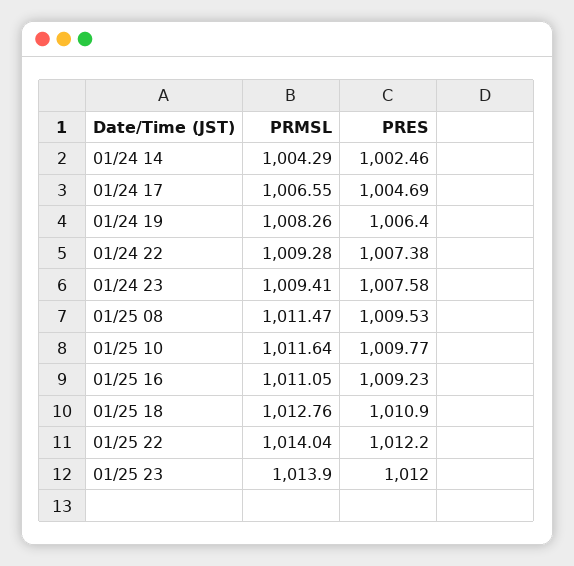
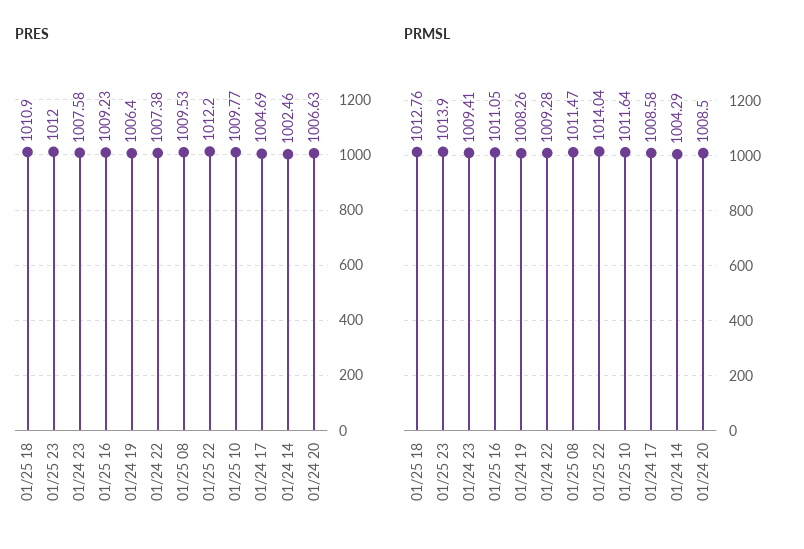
  {
    "PRMSL": {
      "01/24 14": 1004.29,
-     "01/24 17": 1006.55,
+     "01/24 17": 1008.58,
      "01/24 19": 1008.26,
      "01/24 22": 1009.28,
      "01/24 23": 1009.41,
      "01/25 08": 1011.47,
      "01/25 10": 1011.64,
      "01/25 16": 1011.05,
      "01/25 18": 1012.76,
      "01/25 22": 1014.04,
-     "01/25 23": 1013.9
+     "01/25 23": 1013.9,
+     "01/24 20": 1008.5
    },
    "PRES": {
      "01/24 14": 1002.46,
      "01/24 17": 1004.69,
      "01/24 19": 1006.4,
      "01/24 22": 1007.38,
      "01/24 23": 1007.58,
      "01/25 08": 1009.53,
      "01/25 10": 1009.77,
      "01/25 16": 1009.23,
      "01/25 18": 1010.9,
      "01/25 22": 1012.2,
-     "01/25 23": 1012
+     "01/25 23": 1012,
+     "01/24 20": 1006.63
    }
  }

